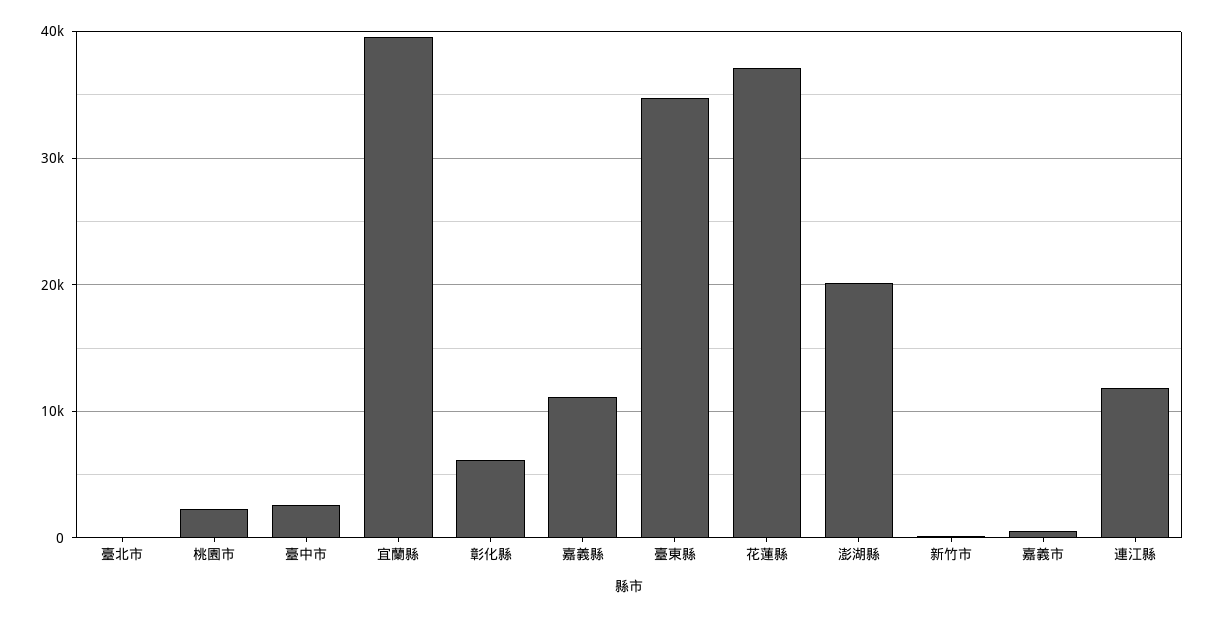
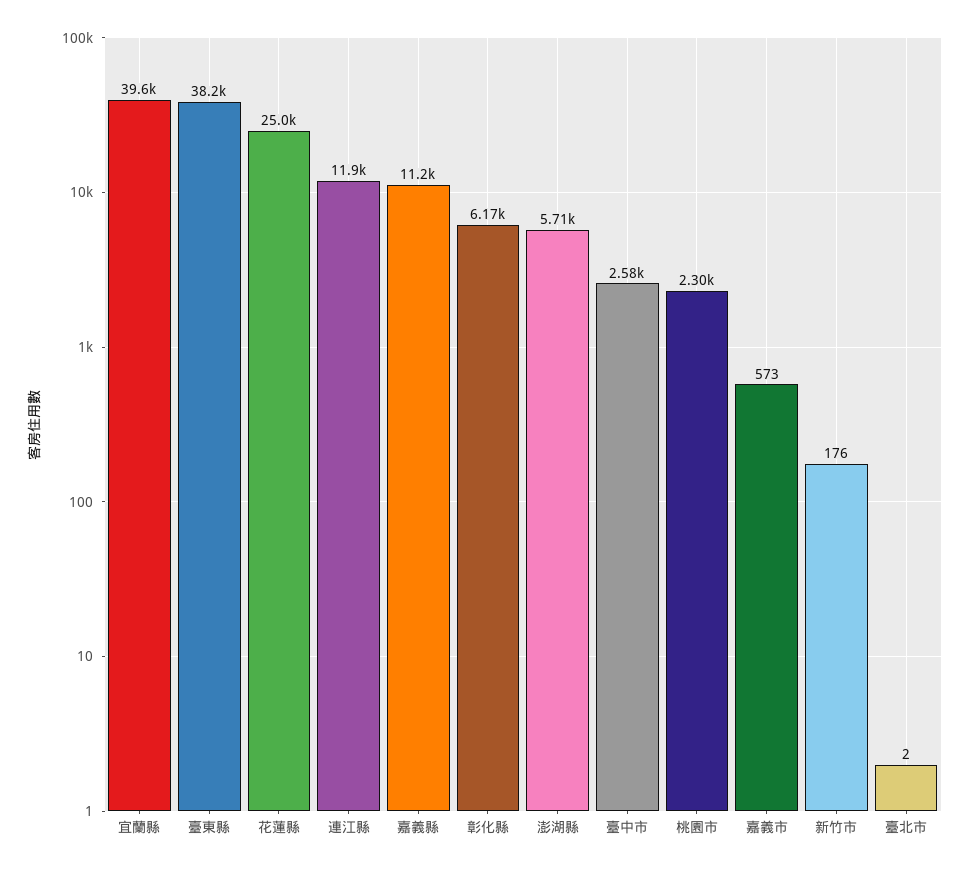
  {
    "臺北市": 2,
    "桃園市": 2300,
    "臺中市": 2580,
    "宜蘭縣": 39600,
    "彰化縣": 6170,
    "嘉義縣": 11200,
-   "臺東縣": 35000,
+   "臺東縣": 38200,
-   "花蓮縣": 37000,
+   "花蓮縣": 25000,
-   "澎湖縣": 20000,
+   "澎湖縣": 5710,
    "新竹市": 176,
    "嘉義市": 573,
    "連江縣": 11900
  }

